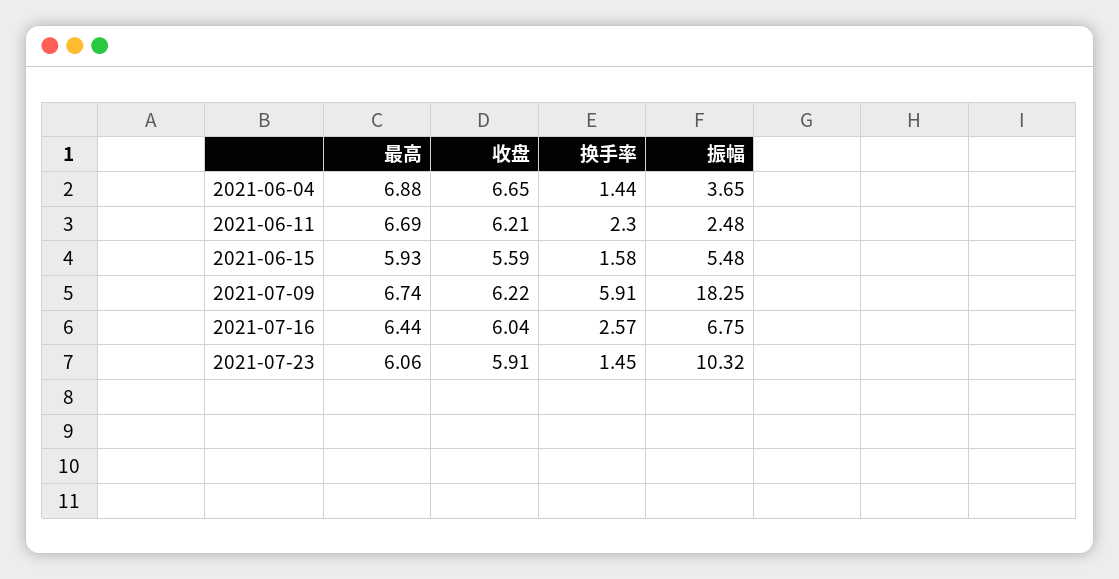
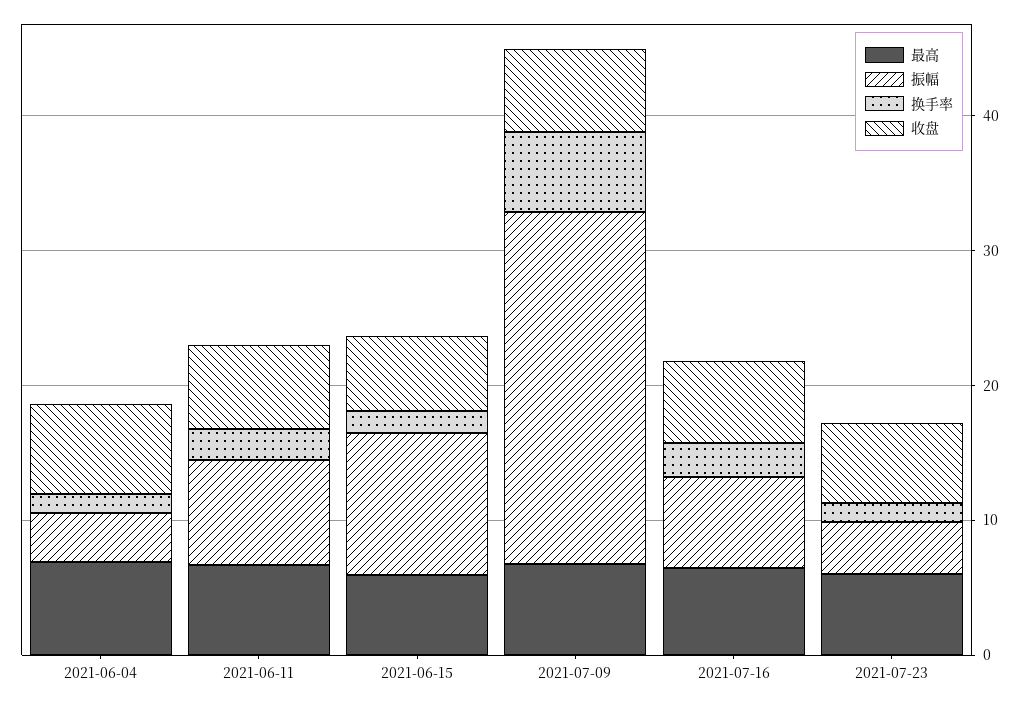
  {
    "最高": {
      "2021-06-04": 6.88,
      "2021-06-11": 6.69,
      "2021-06-15": 5.93,
      "2021-07-09": 6.74,
      "2021-07-16": 6.44,
      "2021-07-23": 6.06
    },
    "收盘": {
      "2021-06-04": 6.65,
      "2021-06-11": 6.21,
      "2021-06-15": 5.59,
      "2021-07-09": 6.22,
      "2021-07-16": 6.04,
      "2021-07-23": 5.91
    },
    "换手率": {
      "2021-06-04": 1.44,
      "2021-06-11": 2.3,
      "2021-06-15": 1.58,
      "2021-07-09": 5.91,
      "2021-07-16": 2.57,
      "2021-07-23": 1.45
    },
    "振幅": {
      "2021-06-04": 3.65,
-     "2021-06-11": 2.48,
+     "2021-06-11": 8,
-     "2021-06-15": 5.48,
+     "2021-06-15": 10,
-     "2021-07-09": 18.25,
+     "2021-07-09": 26,
      "2021-07-16": 6.75,
-     "2021-07-23": 10.32
+     "2021-07-23": 4
    }
  }

